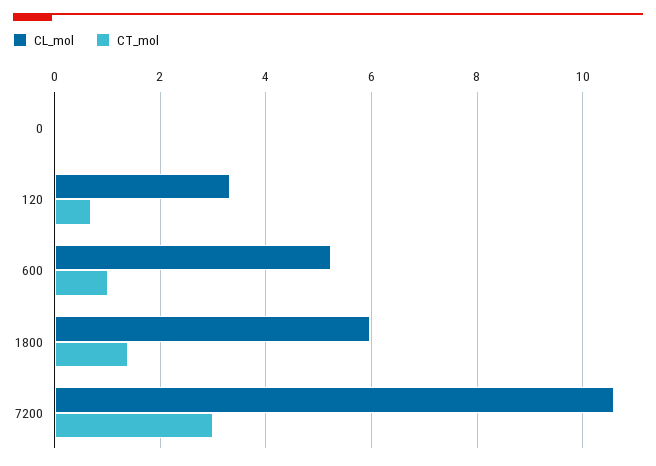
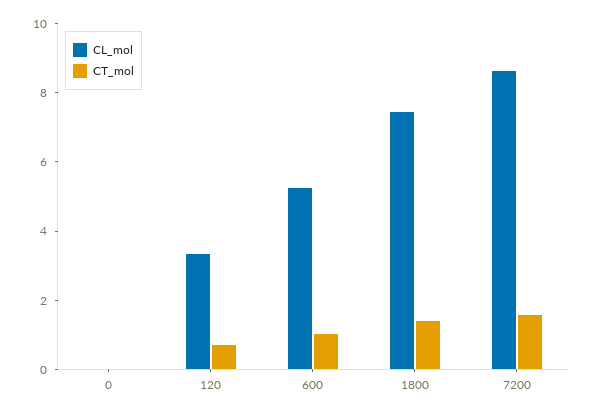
  {
    "CL_mol": {
      "0": 0,
      "120": 3.4,
      "600": 5.2,
-     "1800": 6,
+     "1800": 7.5,
-     "7200": 10.6
+     "7200": 8.5
    },
    "CT_mol": {
      "0": 0,
      "120": 0.6,
      "600": 1,
      "1800": 1.4,
-     "7200": 3
+     "7200": 1.5
    }
  }

